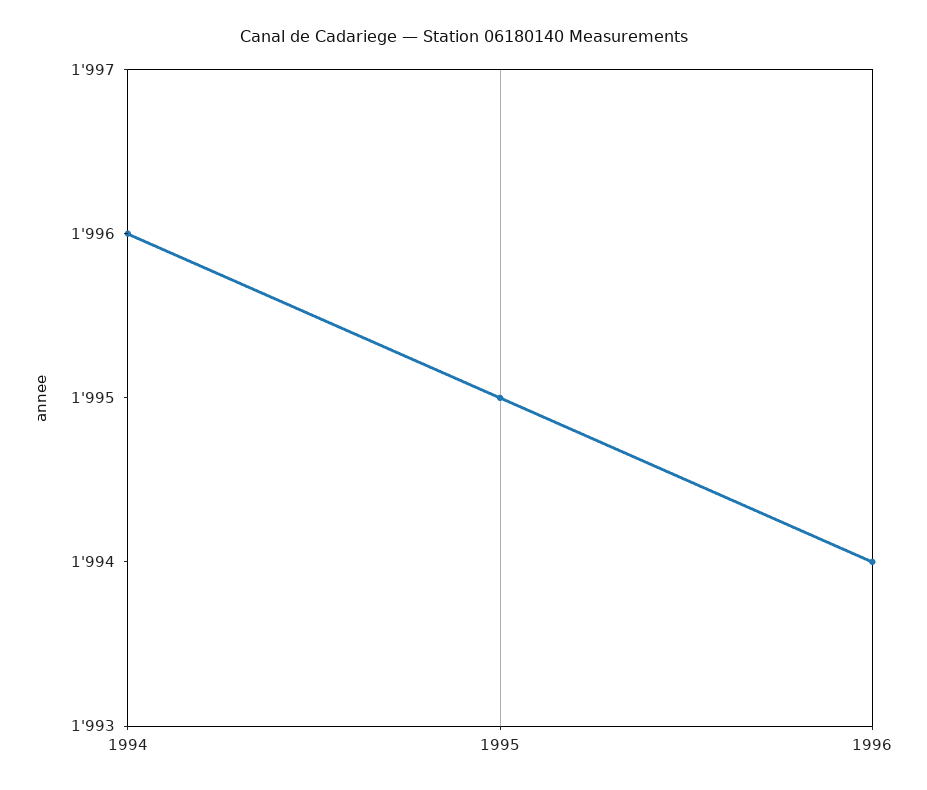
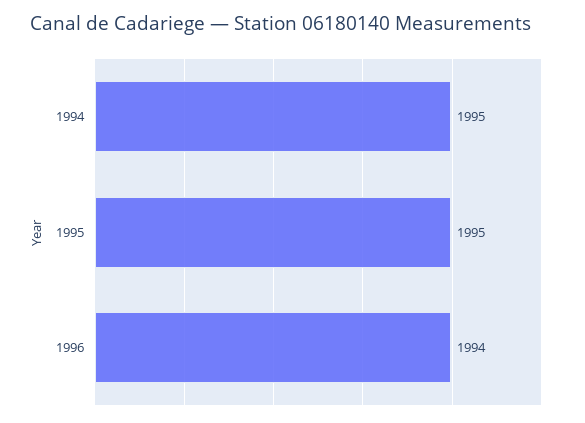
  {
-   "1994": 1996,
+   "1994": 1995,
    "1995": 1995,
    "1996": 1994
  }

